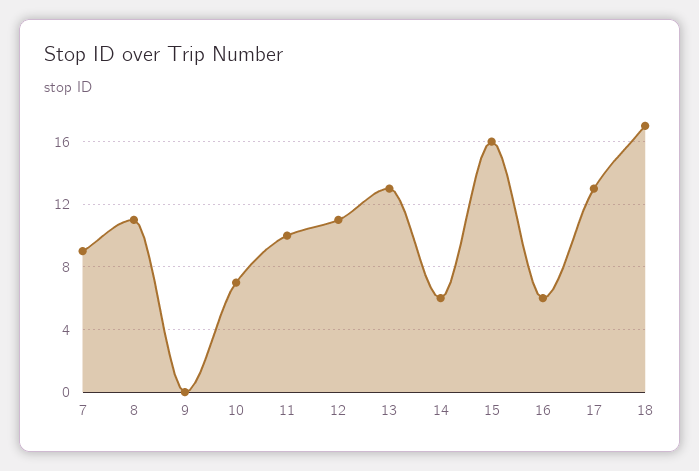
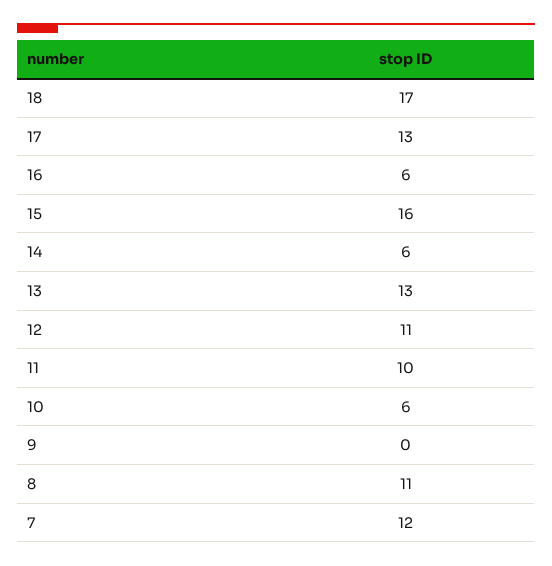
  {
-   "7": 9,
+   "7": 12,
    "8": 11,
    "9": 0,
-   "10": 7,
+   "10": 6,
    "11": 10,
    "12": 11,
    "13": 13,
    "14": 6,
    "15": 16,
    "16": 6,
    "17": 13,
    "18": 17
  }

